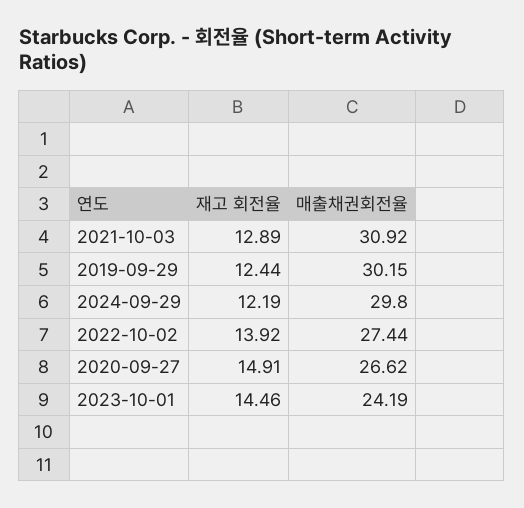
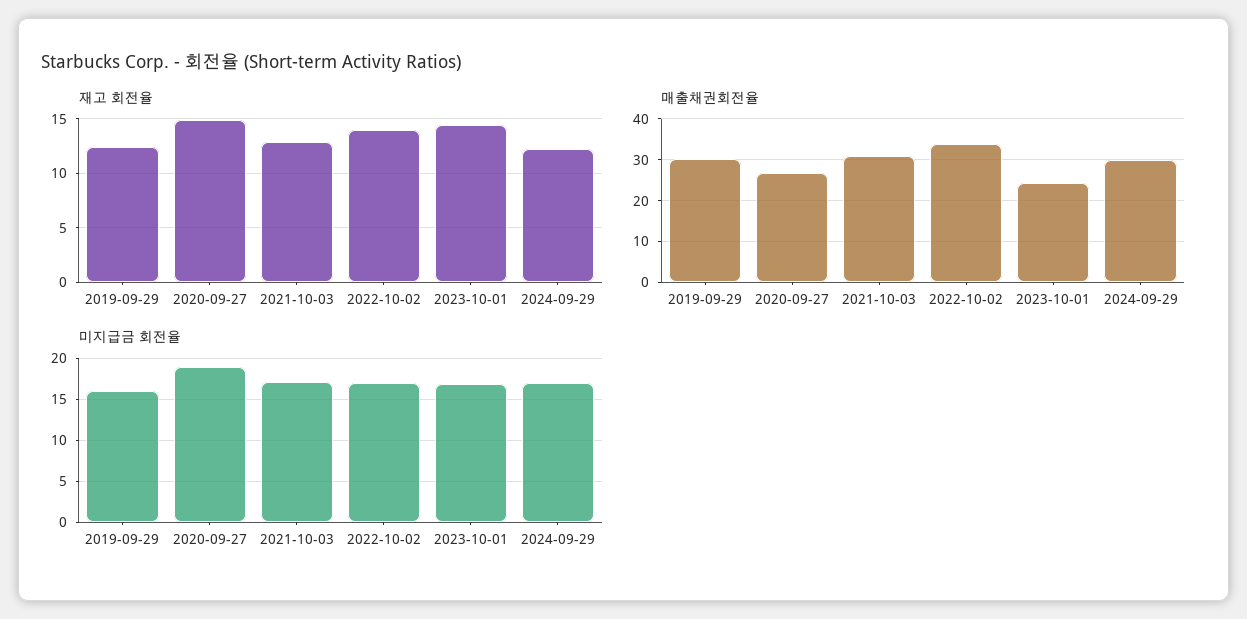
  {
    "재고 회전율": {
      "2021-10-03": 12.89,
      "2019-09-29": 12.44,
      "2024-09-29": 12.19,
      "2022-10-02": 13.92,
      "2020-09-27": 14.91,
      "2023-10-01": 14.46
    },
    "매출채권회전율": {
      "2021-10-03": 30.92,
      "2019-09-29": 30.15,
      "2024-09-29": 29.8,
-     "2022-10-02": 27.44,
+     "2022-10-02": 34,
      "2020-09-27": 26.62,
      "2023-10-01": 24.19
-   }
+   },
+   "미지급금 회전율": {
+     "2019-09-29": 16,
+     "2020-09-27": 19,
+     "2021-10-03": 17,
+     "2022-10-02": 17,
+     "2023-10-01": 17,
+     "2024-09-29": 17
+   }
  }

